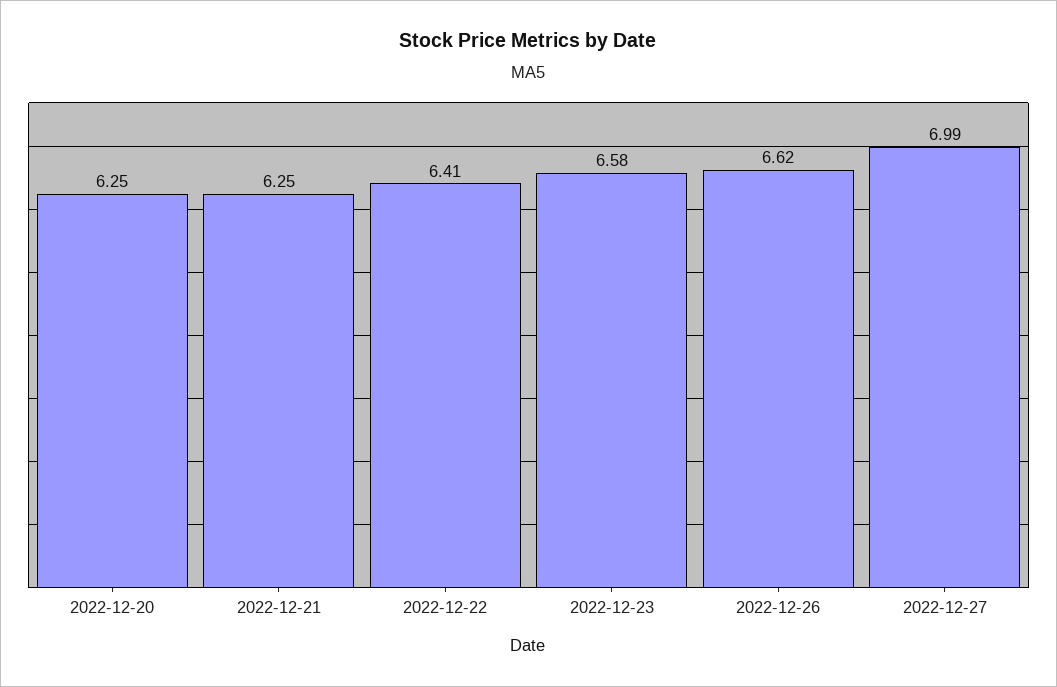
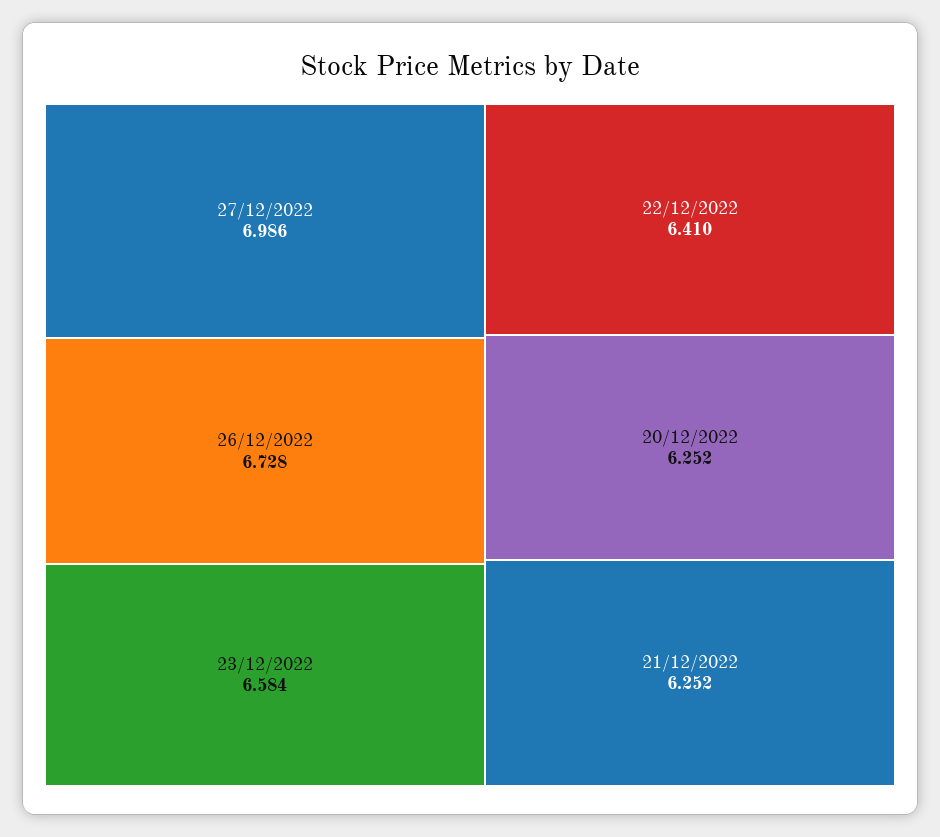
  {
    "2022-12-20": 6.252,
    "2022-12-21": 6.252,
    "2022-12-22": 6.41,
    "2022-12-23": 6.584,
-   "2022-12-26": 6.62,
+   "2022-12-26": 6.728,
    "2022-12-27": 6.986
  }

